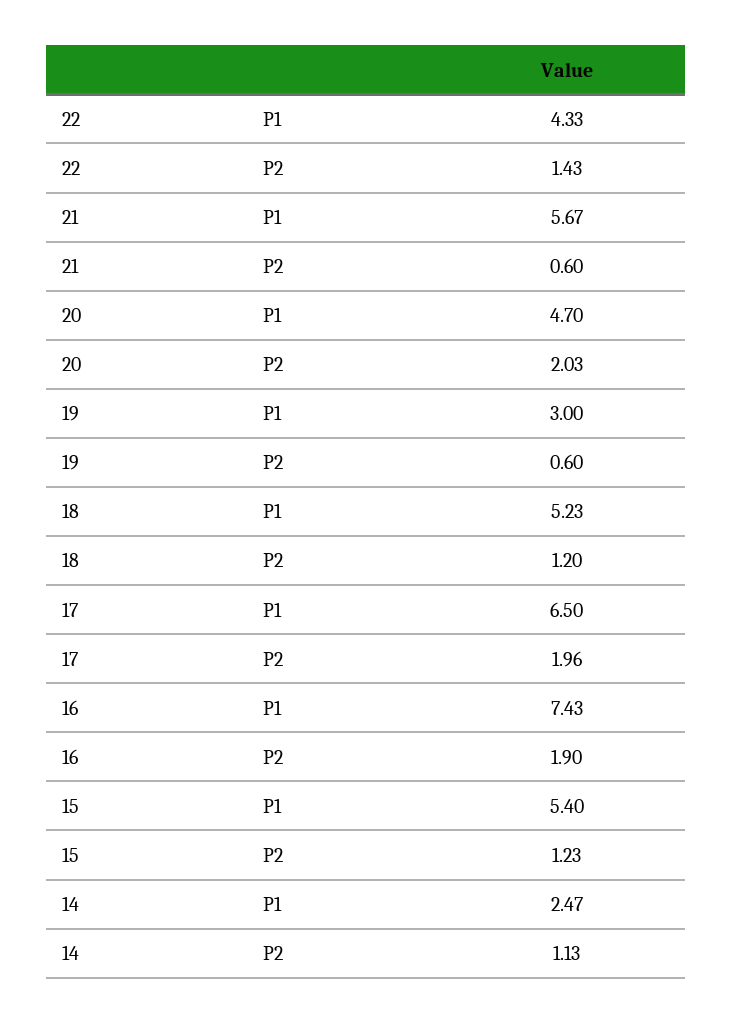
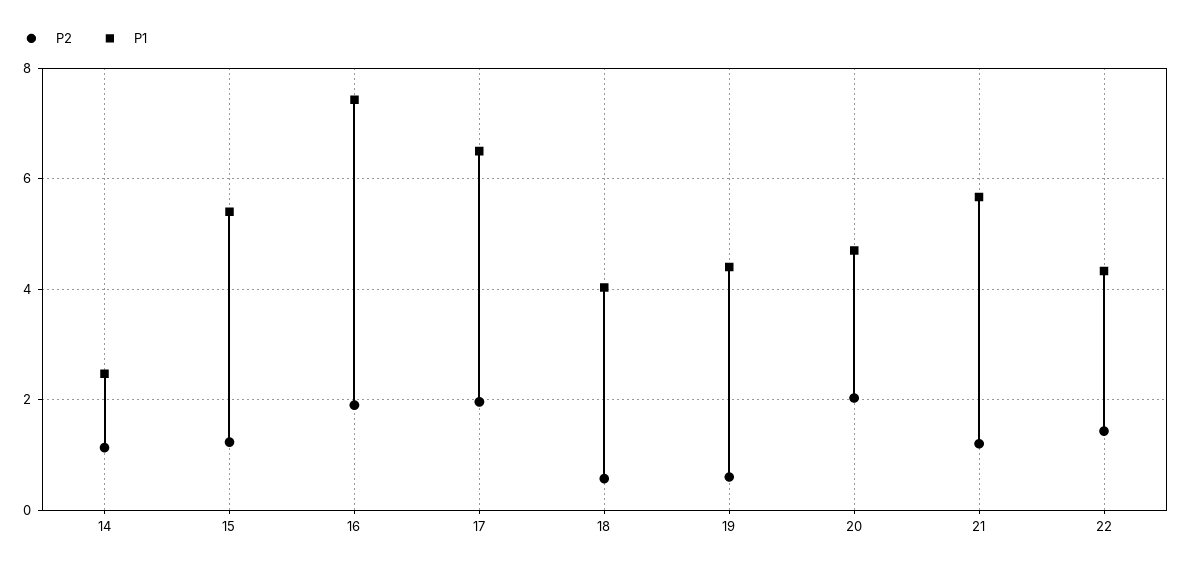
  {
    "P1": {
      "22": 4.33,
      "21": 5.67,
      "20": 4.7,
-     "19": 3,
+     "19": 4.4,
-     "18": 5.23,
+     "18": 4,
      "17": 6.5,
      "16": 7.43,
      "15": 5.4,
      "14": 2.47
    },
    "P2": {
      "22": 1.43,
-     "21": 0.6,
+     "21": 1.2,
      "20": 2.03,
      "19": 0.6,
-     "18": 1.2,
+     "18": 0.6,
      "17": 1.96,
      "16": 1.9,
      "15": 1.23,
      "14": 1.13
    }
  }

